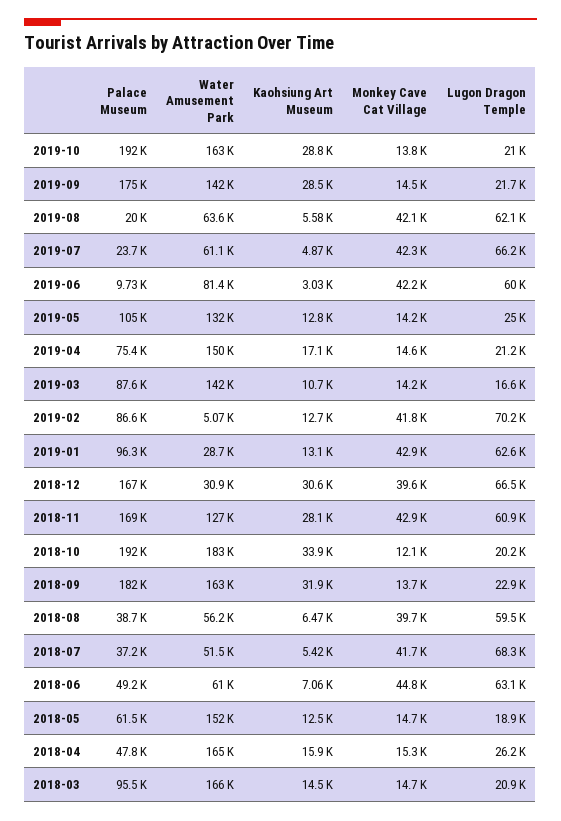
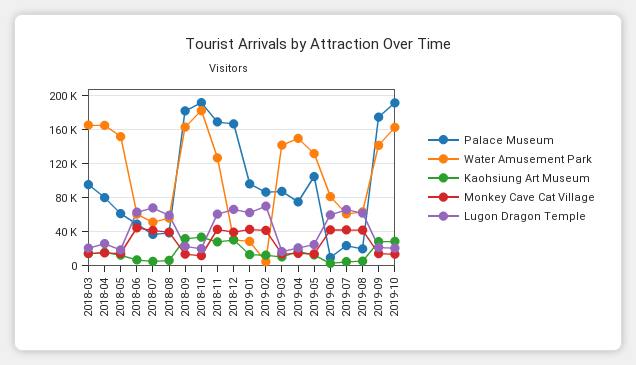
  {
    "Palace Museum": {
      "2019-10": 192000,
      "2019-09": 175000,
      "2019-08": 20000,
      "2019-07": 23700,
      "2019-06": 9730,
      "2019-05": 105000,
      "2019-04": 75400,
      "2019-03": 87600,
      "2019-02": 86600,
      "2019-01": 96300,
      "2018-12": 167000,
      "2018-11": 169000,
      "2018-10": 192000,
      "2018-09": 182000,
      "2018-08": 38700,
      "2018-07": 37200,
      "2018-06": 49200,
      "2018-05": 61500,
-     "2018-04": 47800,
+     "2018-04": 80000,
      "2018-03": 95500
    },
    "Water Amusement Park": {
      "2019-10": 163000,
      "2019-09": 142000,
      "2019-08": 63600,
      "2019-07": 61100,
      "2019-06": 81400,
      "2019-05": 132000,
      "2019-04": 150000,
      "2019-03": 142000,
      "2019-02": 5070,
      "2019-01": 28700,
      "2018-12": 30900,
      "2018-11": 127000,
      "2018-10": 183000,
      "2018-09": 163000,
      "2018-08": 56200,
      "2018-07": 51500,
      "2018-06": 61000,
      "2018-05": 152000,
      "2018-04": 165000,
      "2018-03": 166000
    },
    "Kaohsiung Art Museum": {
      "2019-10": 28800,
      "2019-09": 28500,
      "2019-08": 5580,
      "2019-07": 4870,
      "2019-06": 3030,
      "2019-05": 12800,
      "2019-04": 17100,
      "2019-03": 10700,
      "2019-02": 12700,
      "2019-01": 13100,
      "2018-12": 30600,
      "2018-11": 28100,
      "2018-10": 33900,
      "2018-09": 31900,
      "2018-08": 6470,
      "2018-07": 5420,
      "2018-06": 7060,
      "2018-05": 12500,
      "2018-04": 15900,
      "2018-03": 14500
    },
    "Monkey Cave Cat Village": {
      "2019-10": 13800,
      "2019-09": 14500,
      "2019-08": 42100,
      "2019-07": 42300,
      "2019-06": 42200,
      "2019-05": 14200,
      "2019-04": 14600,
      "2019-03": 14200,
      "2019-02": 41800,
      "2019-01": 42900,
      "2018-12": 39600,
      "2018-11": 42900,
      "2018-10": 12100,
      "2018-09": 13700,
      "2018-08": 39700,
      "2018-07": 41700,
      "2018-06": 44800,
      "2018-05": 14700,
      "2018-04": 15300,
      "2018-03": 14700
    },
    "Lugon Dragon Temple": {
      "2019-10": 21000,
      "2019-09": 21700,
      "2019-08": 62100,
      "2019-07": 66200,
      "2019-06": 60000,
      "2019-05": 25000,
      "2019-04": 21200,
      "2019-03": 16600,
      "2019-02": 70200,
      "2019-01": 62600,
      "2018-12": 66500,
      "2018-11": 60900,
      "2018-10": 20200,
      "2018-09": 22900,
      "2018-08": 59500,
      "2018-07": 68300,
      "2018-06": 63100,
      "2018-05": 18900,
      "2018-04": 26200,
      "2018-03": 20900
    }
  }

